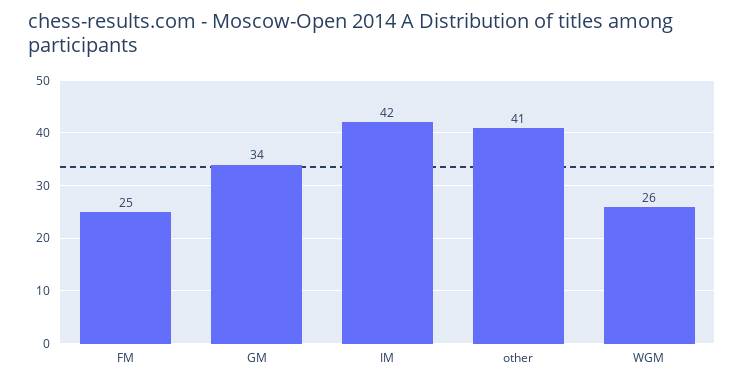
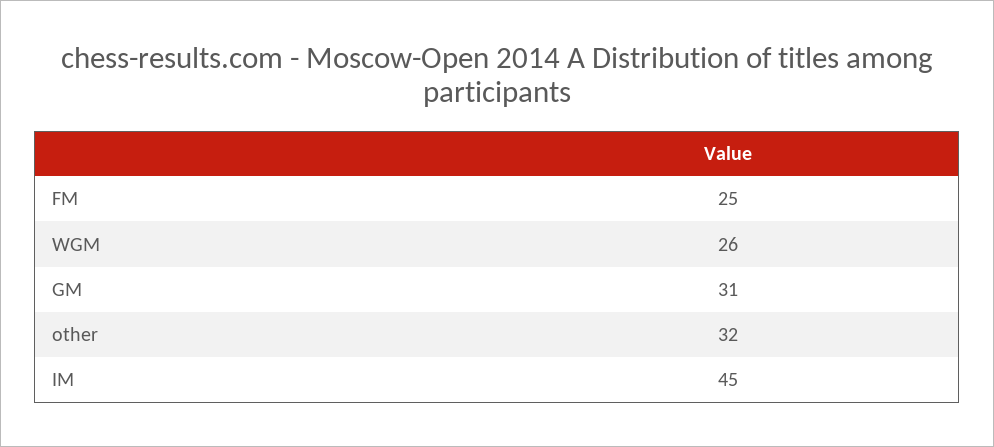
  {
    "FM": 25,
-   "GM": 34,
+   "GM": 31,
-   "IM": 42,
+   "IM": 45,
-   "other": 41,
+   "other": 32,
    "WGM": 26
  }

